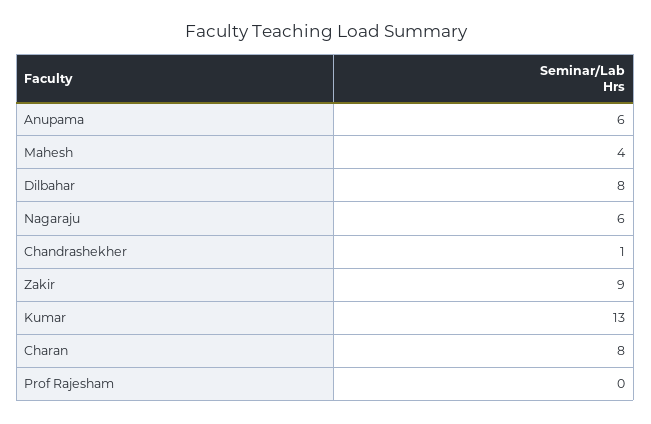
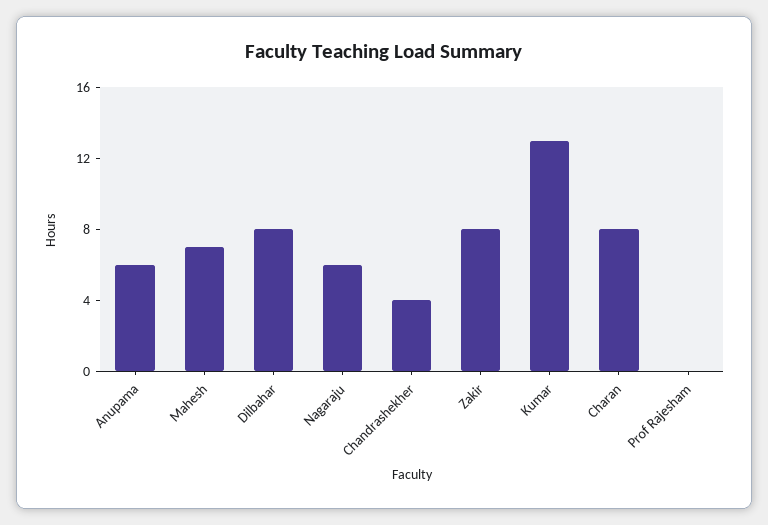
  {
    "Anupama": 6,
-   "Mahesh": 4,
+   "Mahesh": 7,
    "Dilbahar": 8,
    "Nagaraju": 6,
-   "Chandrashekher": 1,
+   "Chandrashekher": 4,
-   "Zakir": 9,
+   "Zakir": 8,
    "Kumar": 13,
    "Charan": 8,
    "Prof Rajesham": 0
  }

